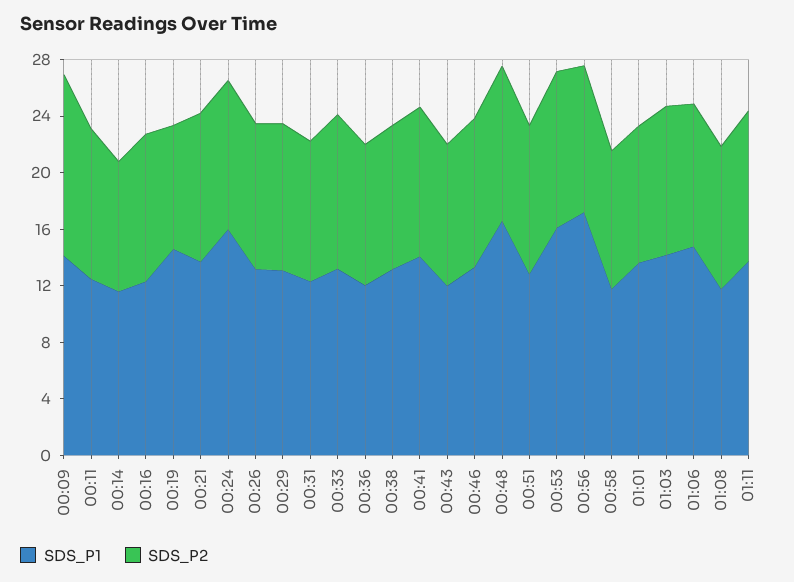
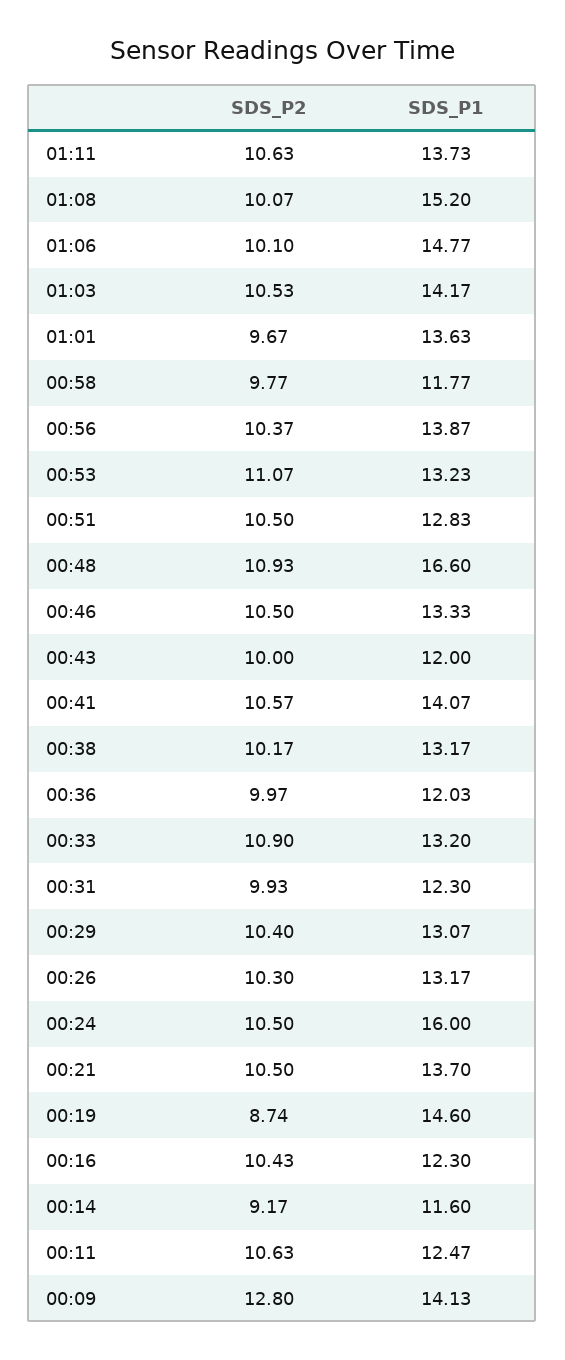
  {
    "SDS_P1": {
      "00:09": 14.13,
      "00:11": 12.47,
      "00:14": 11.6,
      "00:16": 12.3,
      "00:19": 14.6,
      "00:21": 13.7,
      "00:24": 16,
      "00:26": 13.17,
      "00:29": 13.07,
      "00:31": 12.3,
      "00:33": 13.2,
      "00:36": 12.03,
      "00:38": 13.17,
      "00:41": 14.07,
      "00:43": 12,
      "00:46": 13.33,
      "00:48": 16.6,
      "00:51": 12.83,
-     "00:53": 16,
+     "00:53": 13.23,
-     "00:56": 17,
+     "00:56": 13.87,
      "00:58": 11.77,
      "01:01": 13.63,
      "01:03": 14.17,
      "01:06": 14.77,
-     "01:08": 12,
+     "01:08": 15.2,
      "01:11": 13.73
    },
    "SDS_P2": {
      "00:09": 12.8,
      "00:11": 10.63,
      "00:14": 9.17,
      "00:16": 10.43,
      "00:19": 8.74,
      "00:21": 10.5,
      "00:24": 10.5,
      "00:26": 10.3,
      "00:29": 10.4,
      "00:31": 9.93,
      "00:33": 10.9,
      "00:36": 9.97,
      "00:38": 10.17,
      "00:41": 10.57,
      "00:43": 10,
      "00:46": 10.5,
      "00:48": 10.93,
      "00:51": 10.5,
      "00:53": 11.07,
      "00:56": 10.37,
      "00:58": 9.77,
      "01:01": 9.67,
      "01:03": 10.53,
      "01:06": 10.1,
      "01:08": 10.07,
      "01:11": 10.63
    }
  }

